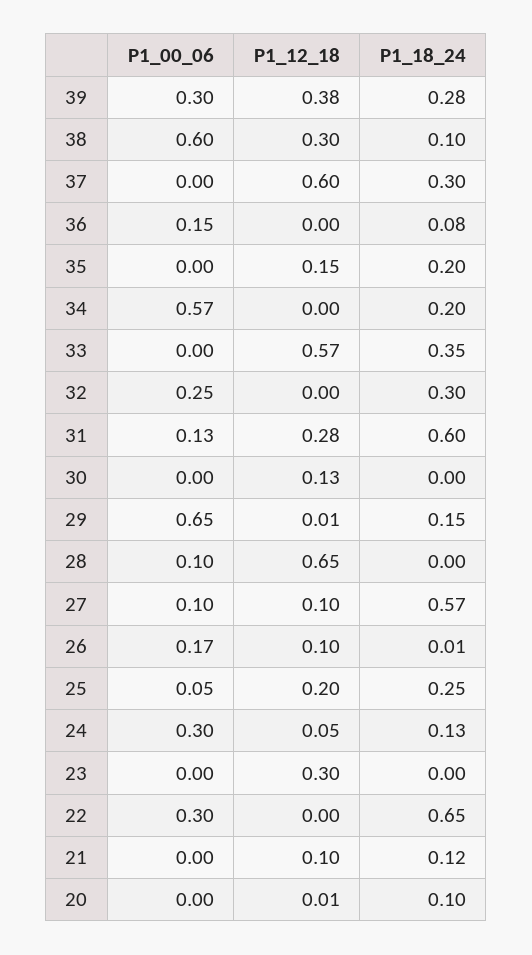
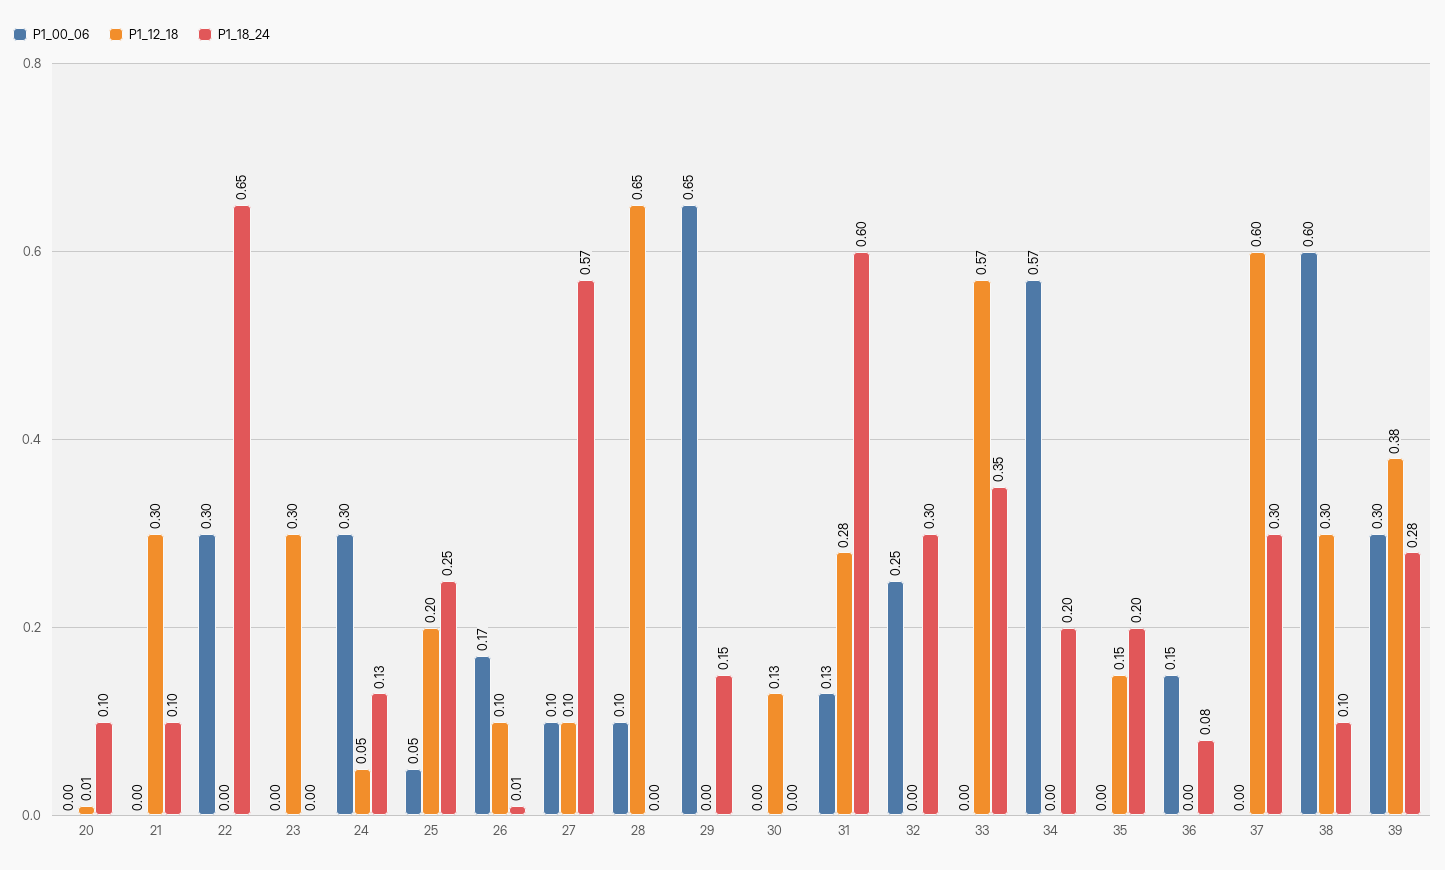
  {
    "P1_00_06": {
      "39": 0.3,
      "38": 0.6,
      "37": 0,
      "36": 0.15,
      "35": 0,
      "34": 0.57,
      "33": 0,
      "32": 0.25,
      "31": 0.13,
      "30": 0,
      "29": 0.65,
      "28": 0.1,
      "27": 0.1,
      "26": 0.17,
      "25": 0.05,
      "24": 0.3,
      "23": 0,
      "22": 0.3,
      "21": 0,
      "20": 0
    },
    "P1_12_18": {
      "39": 0.38,
      "38": 0.3,
      "37": 0.6,
      "36": 0,
      "35": 0.15,
      "34": 0,
      "33": 0.57,
      "32": 0,
      "31": 0.28,
      "30": 0.13,
-     "29": 0.01,
+     "29": 0,
      "28": 0.65,
      "27": 0.1,
      "26": 0.1,
      "25": 0.2,
      "24": 0.05,
      "23": 0.3,
      "22": 0,
-     "21": 0.1,
+     "21": 0.3,
      "20": 0.01
    },
    "P1_18_24": {
      "39": 0.28,
      "38": 0.1,
      "37": 0.3,
      "36": 0.08,
      "35": 0.2,
      "34": 0.2,
      "33": 0.35,
      "32": 0.3,
      "31": 0.6,
      "30": 0,
      "29": 0.15,
      "28": 0,
      "27": 0.57,
      "26": 0.01,
      "25": 0.25,
      "24": 0.13,
      "23": 0,
      "22": 0.65,
-     "21": 0.12,
+     "21": 0.1,
      "20": 0.1
    }
  }

